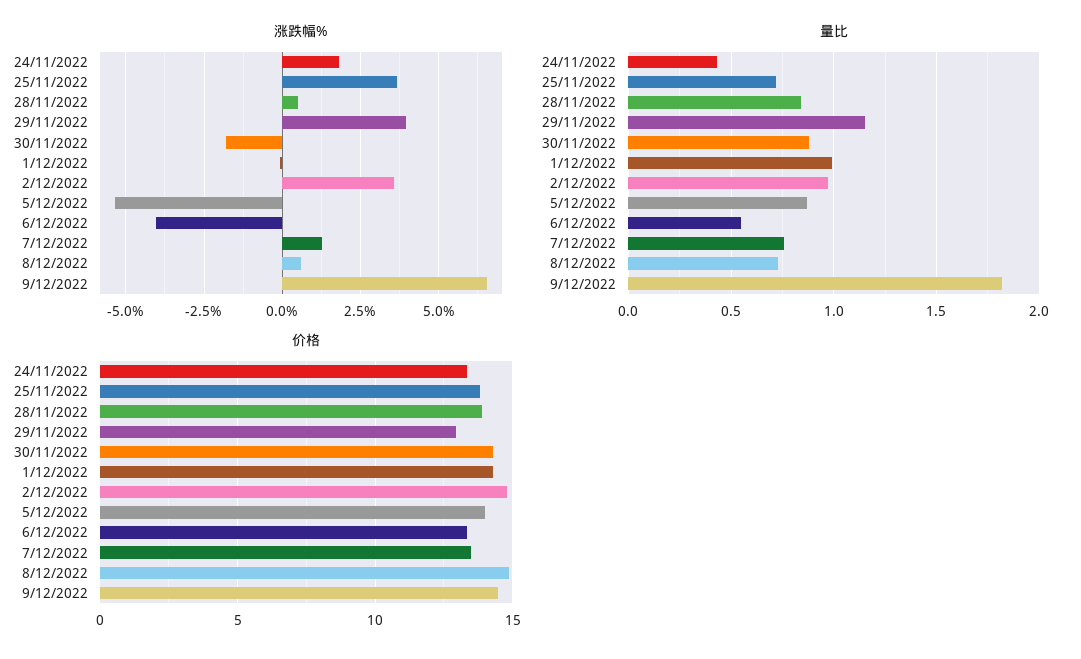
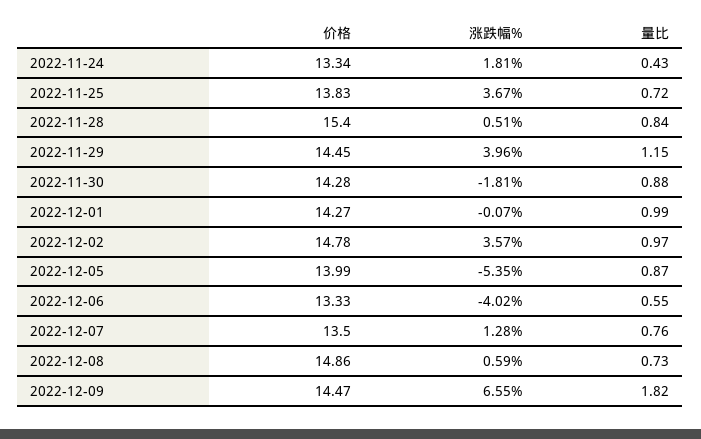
  {
    "涨跌幅%": {
      "24/11/2022": 1.81,
      "25/11/2022": 3.67,
      "28/11/2022": 0.51,
      "29/11/2022": 3.96,
      "30/11/2022": -1.81,
      "1/12/2022": -0.07,
      "2/12/2022": 3.57,
      "5/12/2022": -5.35,
      "6/12/2022": -4.02,
      "7/12/2022": 1.28,
      "8/12/2022": 0.59,
      "9/12/2022": 6.55
    },
    "量比": {
      "24/11/2022": 0.43,
      "25/11/2022": 0.72,
      "28/11/2022": 0.84,
      "29/11/2022": 1.15,
      "30/11/2022": 0.88,
      "1/12/2022": 0.99,
      "2/12/2022": 0.97,
      "5/12/2022": 0.87,
      "6/12/2022": 0.55,
      "7/12/2022": 0.76,
      "8/12/2022": 0.73,
      "9/12/2022": 1.82
    },
    "价格": {
      "24/11/2022": 13.34,
      "25/11/2022": 13.83,
-     "28/11/2022": 14,
+     "28/11/2022": 15.4,
-     "29/11/2022": 13,
+     "29/11/2022": 14.45,
      "30/11/2022": 14.28,
      "1/12/2022": 14.27,
      "2/12/2022": 14.78,
      "5/12/2022": 13.99,
      "6/12/2022": 13.33,
      "7/12/2022": 13.5,
      "8/12/2022": 14.86,
      "9/12/2022": 14.47
    }
  }

